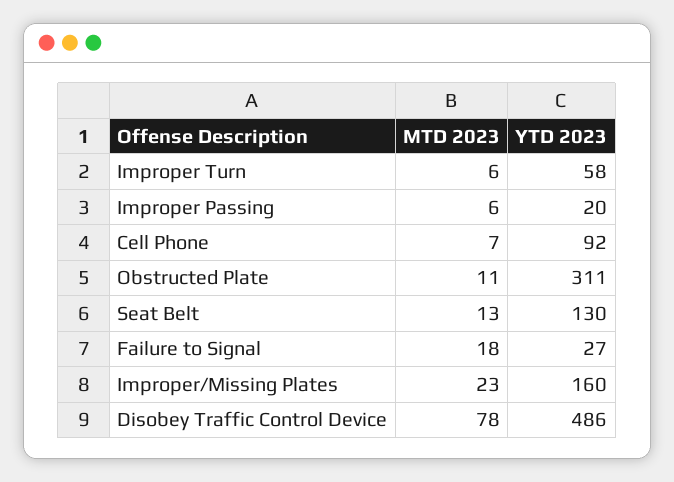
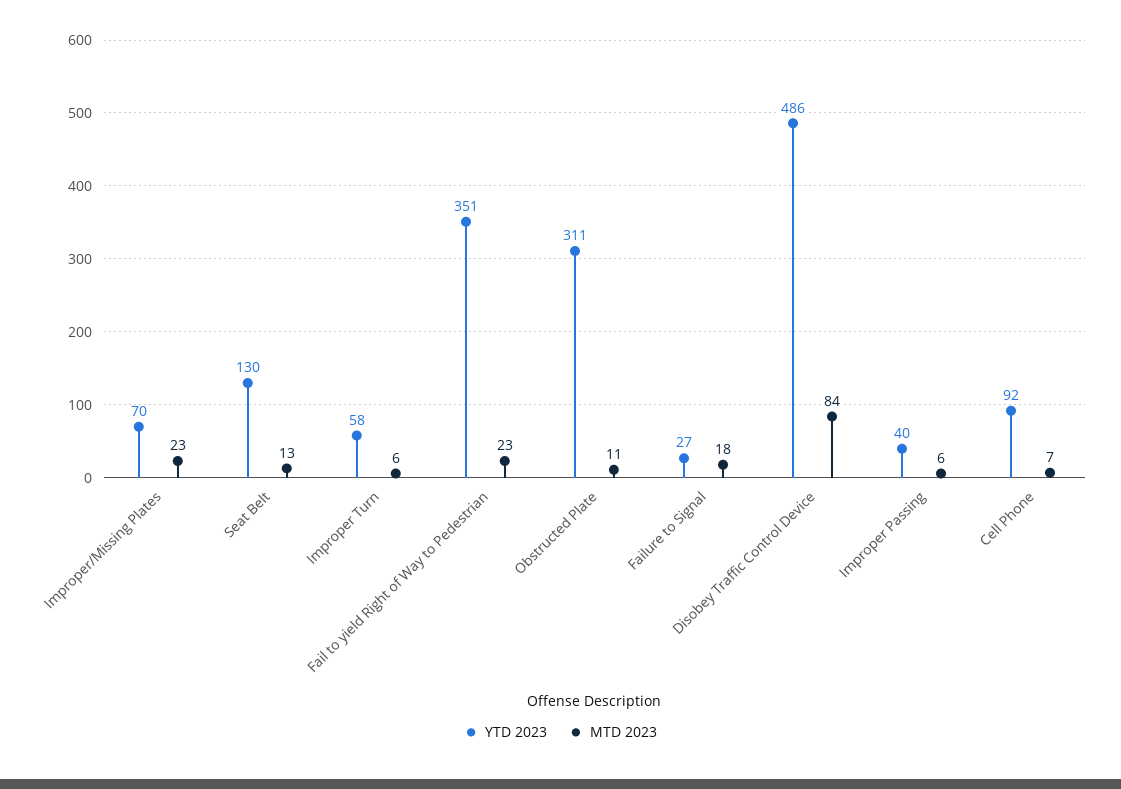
  {
    "MTD 2023": {
      "Improper Turn": 6,
      "Improper Passing": 6,
      "Cell Phone": 7,
      "Obstructed Plate": 11,
      "Seat Belt": 13,
      "Failure to Signal": 18,
      "Improper/Missing Plates": 23,
-     "Disobey Traffic Control Device": 78
+     "Disobey Traffic Control Device": 84,
+     "Fail to yield Right of Way to Pedestrian": 23
    },
    "YTD 2023": {
      "Improper Turn": 58,
-     "Improper Passing": 20,
+     "Improper Passing": 40,
      "Cell Phone": 92,
      "Obstructed Plate": 311,
      "Seat Belt": 130,
      "Failure to Signal": 27,
-     "Improper/Missing Plates": 160,
+     "Improper/Missing Plates": 70,
-     "Disobey Traffic Control Device": 486
+     "Disobey Traffic Control Device": 486,
+     "Fail to yield Right of Way to Pedestrian": 351
    }
  }

